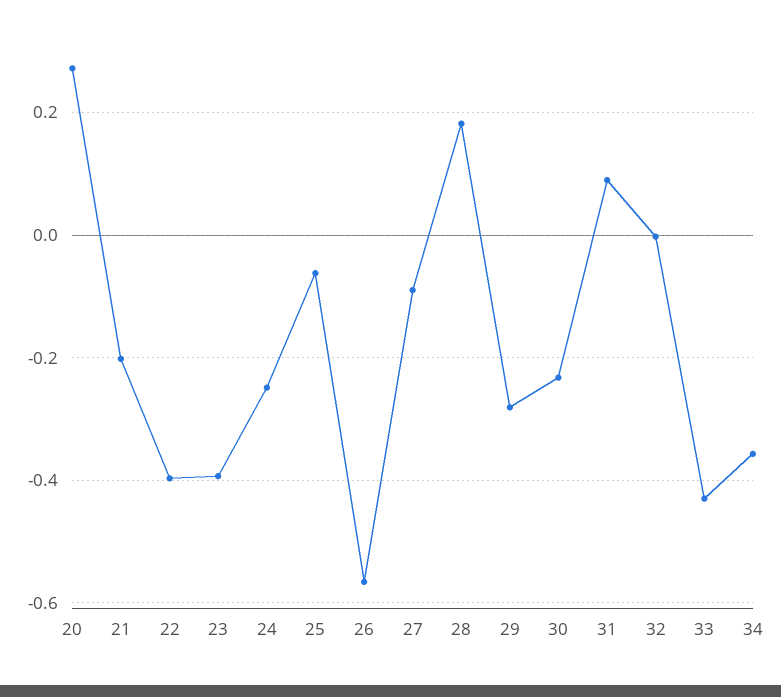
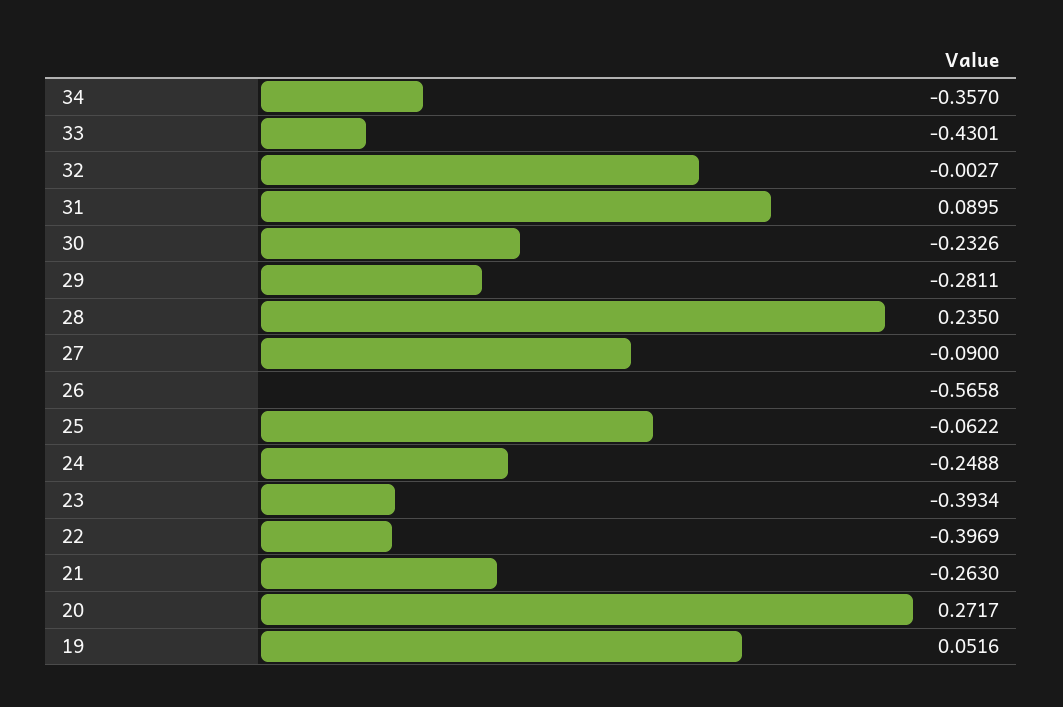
  {
    "20": 0.2717,
-   "21": -0.2,
+   "21": -0.263,
    "22": -0.3969,
    "23": -0.3934,
    "24": -0.2488,
    "25": -0.0622,
    "26": -0.5658,
    "27": -0.09,
-   "28": 0.18,
+   "28": 0.235,
    "29": -0.2811,
    "30": -0.2326,
    "31": 0.0895,
    "32": -0.0027,
    "33": -0.4301,
-   "34": -0.357
+   "34": -0.357,
+   "19": 0.0516
  }

